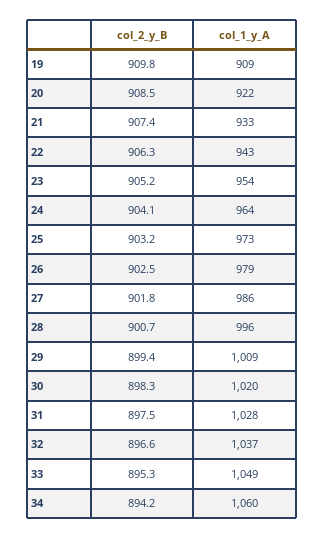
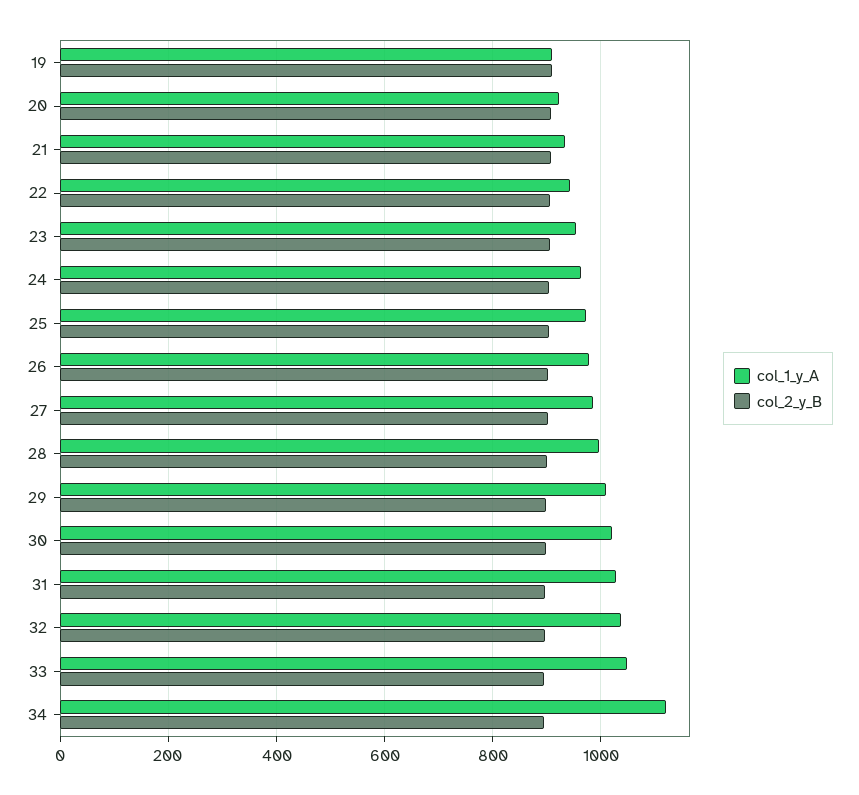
  {
    "col_2_y_B": {
      "19": 909.8,
      "20": 908.5,
      "21": 907.4,
      "22": 906.3,
      "23": 905.2,
      "24": 904.1,
      "25": 903.2,
      "26": 902.5,
      "27": 901.8,
      "28": 900.7,
      "29": 899.4,
      "30": 898.3,
      "31": 897.5,
      "32": 896.6,
      "33": 895.3,
      "34": 894.2
    },
    "col_1_y_A": {
      "19": 909,
      "20": 922,
      "21": 933,
      "22": 943,
      "23": 954,
      "24": 964,
      "25": 973,
      "26": 979,
      "27": 986,
      "28": 996,
      "29": 1009,
      "30": 1020,
      "31": 1028,
      "32": 1037,
      "33": 1049,
-     "34": 1060
+     "34": 1120
    }
  }

